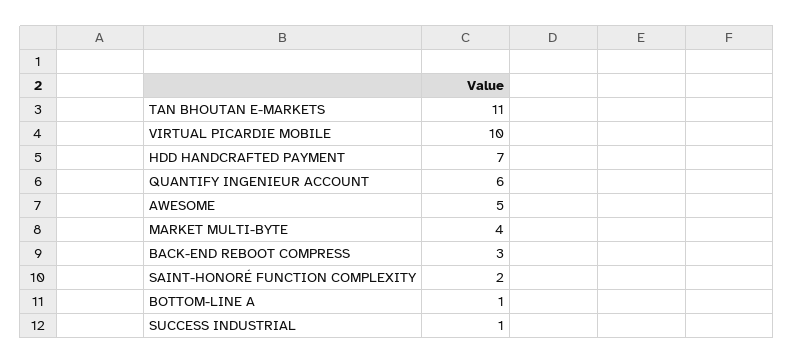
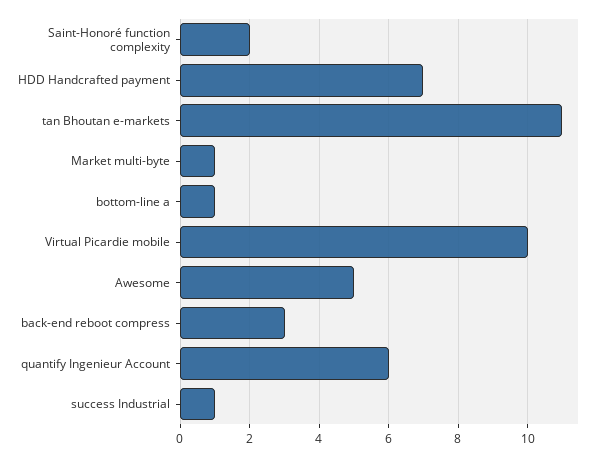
  {
    "TAN BHOUTAN E-MARKETS": 11,
    "VIRTUAL PICARDIE MOBILE": 10,
    "HDD HANDCRAFTED PAYMENT": 7,
    "QUANTIFY INGENIEUR ACCOUNT": 6,
    "AWESOME": 5,
-   "MARKET MULTI-BYTE": 4,
+   "MARKET MULTI-BYTE": 1,
    "BACK-END REBOOT COMPRESS": 3,
    "SAINT-HONORÉ FUNCTION COMPLEXITY": 2,
    "BOTTOM-LINE A": 1,
    "SUCCESS INDUSTRIAL": 1
  }

